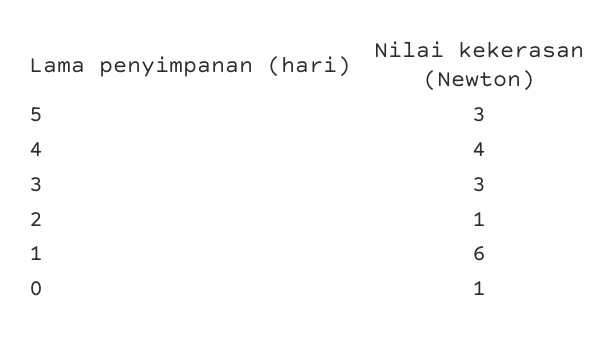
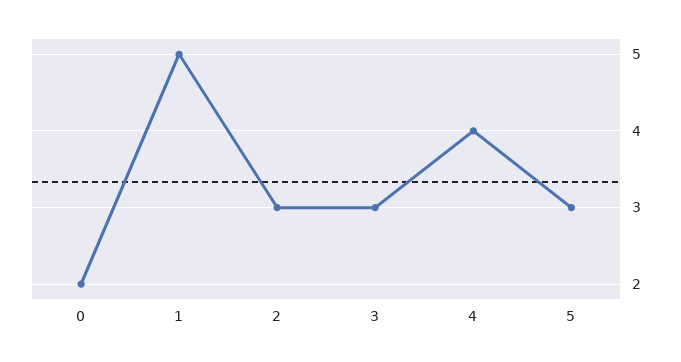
  {
    "5": 3,
    "4": 4,
    "3": 3,
-   "2": 1,
+   "2": 3,
-   "1": 6,
+   "1": 5,
-   "0": 1
+   "0": 2
  }

